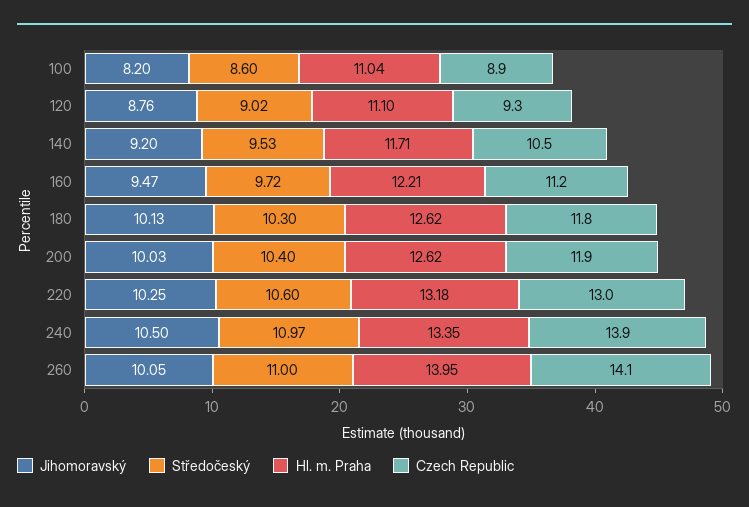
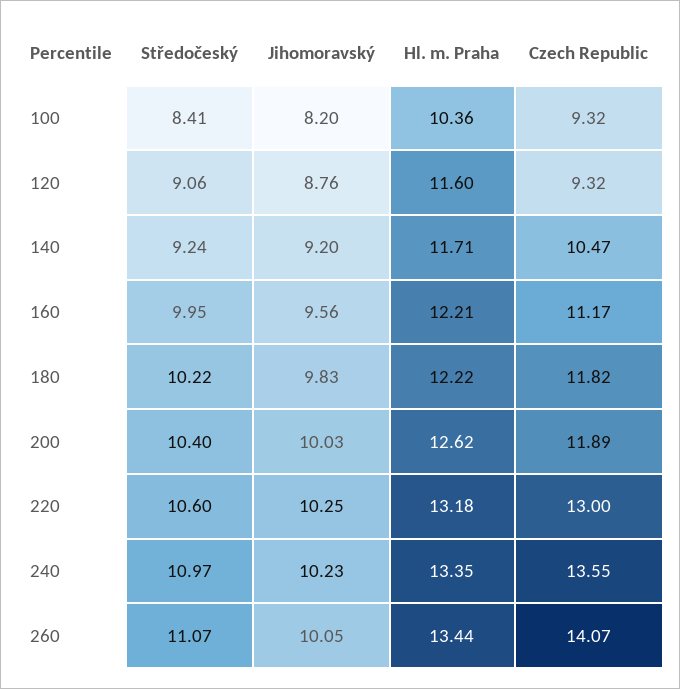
  {
    "Jihomoravský": {
      "100": 8.2,
      "120": 8.76,
      "140": 9.2,
-     "160": 9.47,
+     "160": 9.56,
-     "180": 10.13,
+     "180": 9.83,
      "200": 10.03,
      "220": 10.25,
-     "240": 10.5,
+     "240": 10.23,
      "260": 10.05
    },
    "Středočeský": {
-     "100": 8.6,
+     "100": 8.41,
-     "120": 9.02,
+     "120": 9.06,
-     "140": 9.53,
+     "140": 9.24,
-     "160": 9.72,
+     "160": 9.95,
-     "180": 10.3,
+     "180": 10.22,
      "200": 10.4,
      "220": 10.6,
      "240": 10.97,
-     "260": 11
+     "260": 11.07
    },
    "Hl. m. Praha": {
-     "100": 11.04,
+     "100": 10.36,
-     "120": 11.1,
+     "120": 11.6,
      "140": 11.71,
      "160": 12.21,
-     "180": 12.62,
+     "180": 12.22,
      "200": 12.62,
      "220": 13.18,
      "240": 13.35,
-     "260": 13.95
+     "260": 13.44
    },
    "Czech Republic": {
-     "100": 8.9,
+     "100": 9.32,
      "120": 9.32,
      "140": 10.47,
      "160": 11.17,
      "180": 11.82,
      "200": 11.89,
      "220": 13,
-     "240": 13.9,
+     "240": 13.55,
      "260": 14.07
    }
  }

